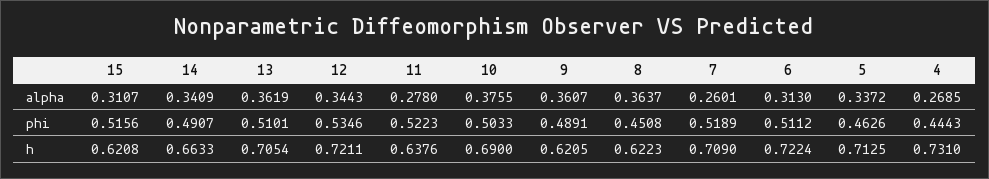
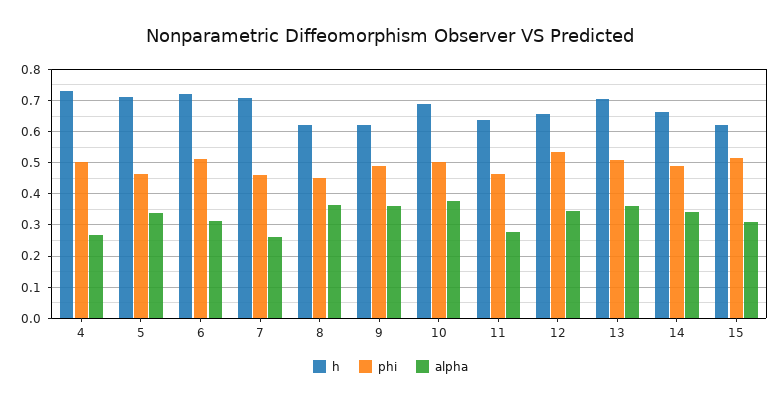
  {
    "alpha": {
      "15": 0.3107,
      "14": 0.3409,
      "13": 0.3619,
      "12": 0.3443,
      "11": 0.278,
      "10": 0.3755,
      "9": 0.3607,
      "8": 0.3637,
      "7": 0.2601,
      "6": 0.313,
      "5": 0.3372,
      "4": 0.2685
    },
    "phi": {
      "15": 0.5156,
      "14": 0.4907,
      "13": 0.5101,
      "12": 0.5346,
-     "11": 0.5223,
+     "11": 0.46,
      "10": 0.5033,
      "9": 0.4891,
      "8": 0.4508,
-     "7": 0.5189,
+     "7": 0.46,
      "6": 0.5112,
      "5": 0.4626,
-     "4": 0.4443
+     "4": 0.5
    },
    "h": {
      "15": 0.6208,
      "14": 0.6633,
      "13": 0.7054,
-     "12": 0.7211,
+     "12": 0.66,
      "11": 0.6376,
      "10": 0.69,
      "9": 0.6205,
      "8": 0.6223,
      "7": 0.709,
      "6": 0.7224,
      "5": 0.7125,
      "4": 0.731
    }
  }

